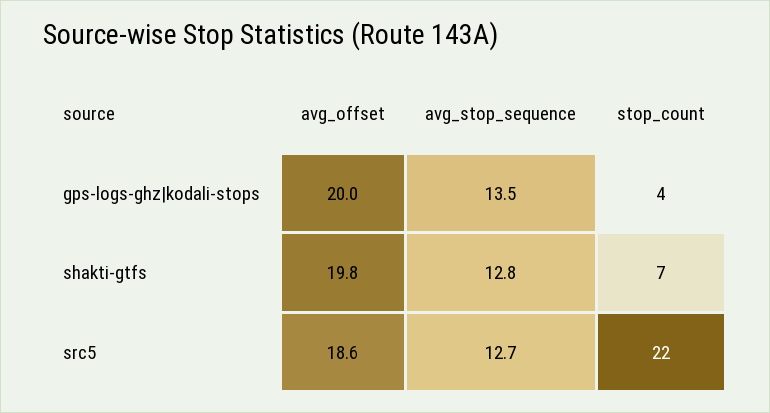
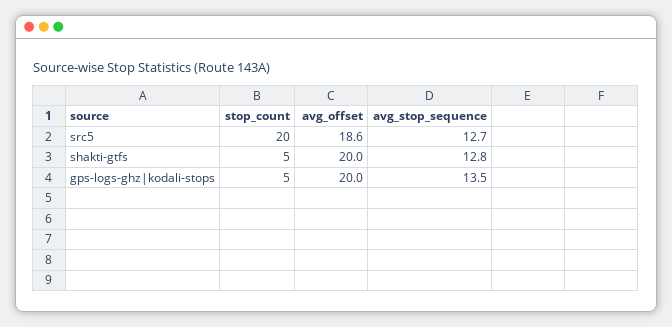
  {
    "avg_offset": {
      "gps-logs-ghz|kodali-stops": 20,
-     "shakti-gtfs": 19.8,
+     "shakti-gtfs": 20,
      "src5": 18.6
    },
    "avg_stop_sequence": {
      "gps-logs-ghz|kodali-stops": 13.5,
      "shakti-gtfs": 12.8,
      "src5": 12.7
    },
    "stop_count": {
-     "gps-logs-ghz|kodali-stops": 4,
+     "gps-logs-ghz|kodali-stops": 5,
-     "shakti-gtfs": 7,
+     "shakti-gtfs": 5,
-     "src5": 22
+     "src5": 20
    }
  }

